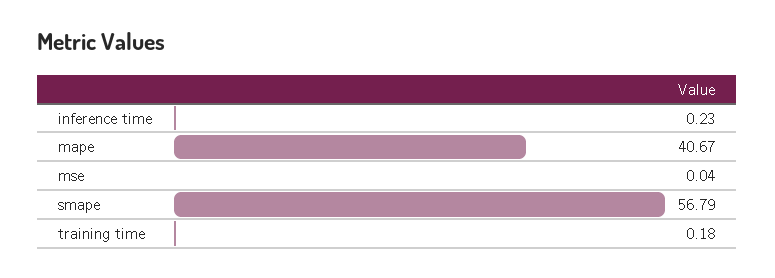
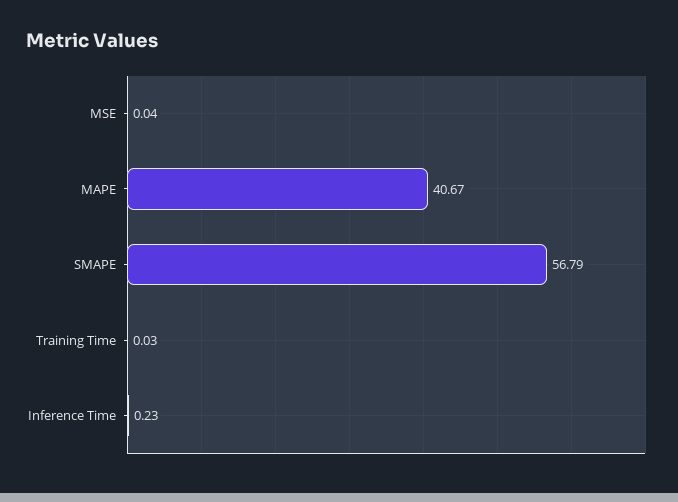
  {
    "inference time": 0.23,
    "mape": 40.67,
    "mse": 0.04,
    "smape": 56.79,
-   "training time": 0.18
+   "training time": 0.03
  }

